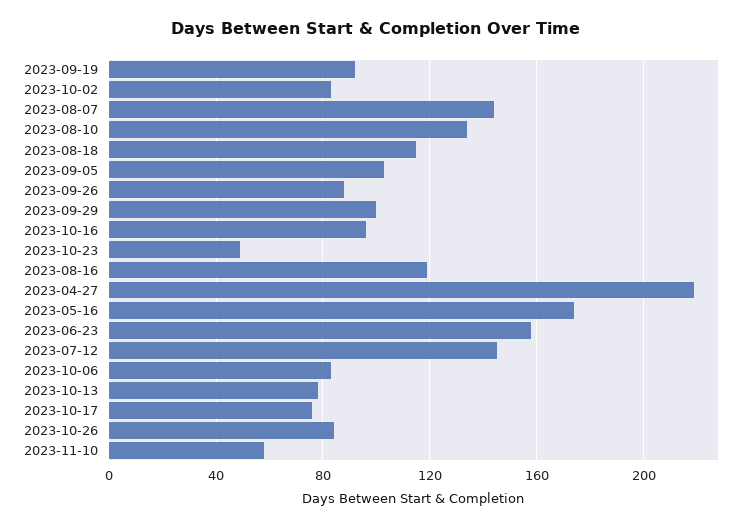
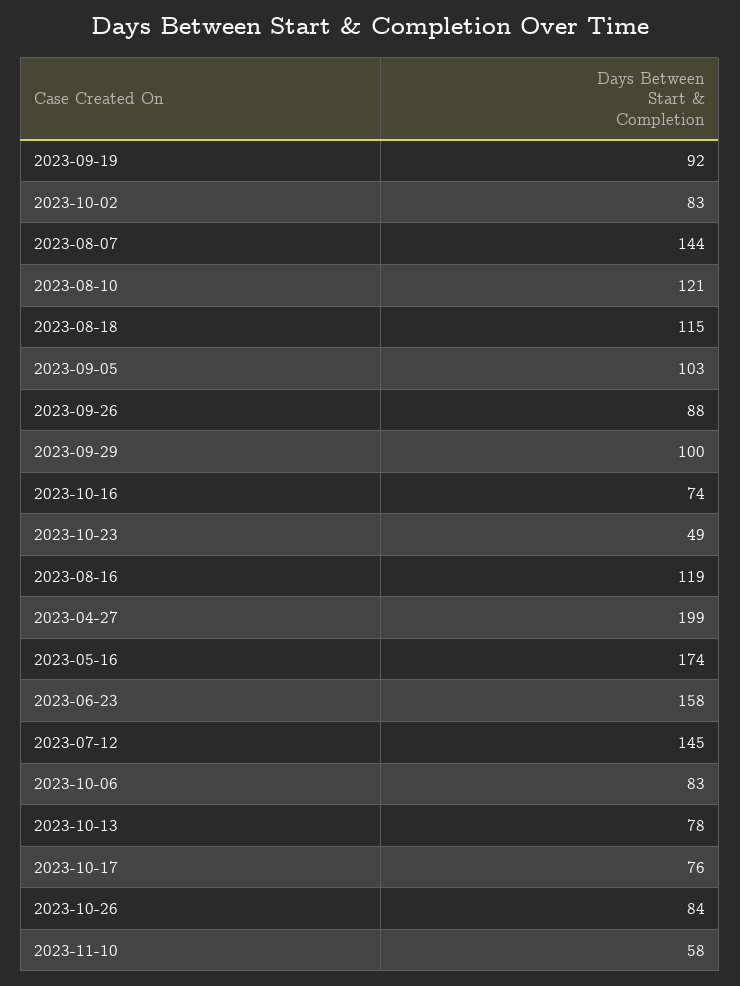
  {
    "2023-09-19": 92,
    "2023-10-02": 83,
    "2023-08-07": 144,
-   "2023-08-10": 135,
+   "2023-08-10": 121,
    "2023-08-18": 115,
    "2023-09-05": 103,
    "2023-09-26": 88,
    "2023-09-29": 100,
-   "2023-10-16": 95,
+   "2023-10-16": 74,
    "2023-10-23": 49,
    "2023-08-16": 119,
-   "2023-04-27": 220,
+   "2023-04-27": 199,
    "2023-05-16": 174,
    "2023-06-23": 158,
    "2023-07-12": 145,
    "2023-10-06": 83,
    "2023-10-13": 78,
    "2023-10-17": 76,
    "2023-10-26": 84,
    "2023-11-10": 58
  }

